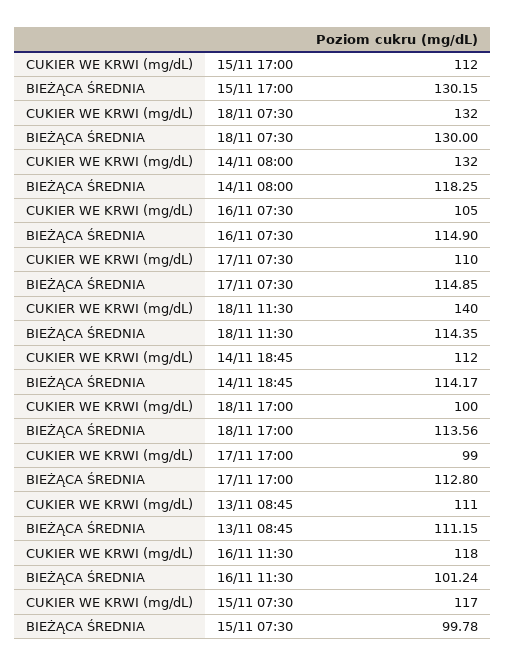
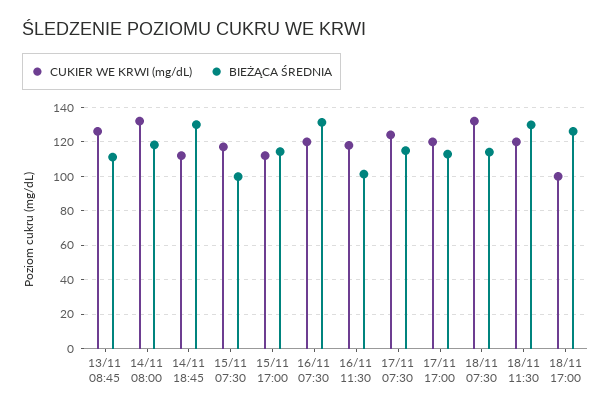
  {
    "CUKIER WE KRWI (mg/dL)": {
      "15/11 17:00": 112,
      "18/11 07:30": 132,
      "14/11 08:00": 132,
-     "16/11 07:30": 105,
+     "16/11 07:30": 120,
-     "17/11 07:30": 110,
+     "17/11 07:30": 125,
-     "18/11 11:30": 140,
+     "18/11 11:30": 120,
      "14/11 18:45": 112,
      "18/11 17:00": 100,
-     "17/11 17:00": 99,
+     "17/11 17:00": 120,
-     "13/11 08:45": 111,
+     "13/11 08:45": 125,
      "16/11 11:30": 118,
      "15/11 07:30": 117
    },
    "BIEŻĄCA ŚREDNIA": {
-     "15/11 17:00": 130.15,
+     "15/11 17:00": 115,
-     "18/11 07:30": 130,
+     "18/11 07:30": 115,
      "14/11 08:00": 118.25,
-     "16/11 07:30": 114.9,
+     "16/11 07:30": 130,
      "17/11 07:30": 114.85,
-     "18/11 11:30": 114.35,
+     "18/11 11:30": 130,
-     "14/11 18:45": 114.17,
+     "14/11 18:45": 130,
-     "18/11 17:00": 113.56,
+     "18/11 17:00": 125,
      "17/11 17:00": 112.8,
      "13/11 08:45": 111.15,
      "16/11 11:30": 101.24,
      "15/11 07:30": 99.78
    }
  }

